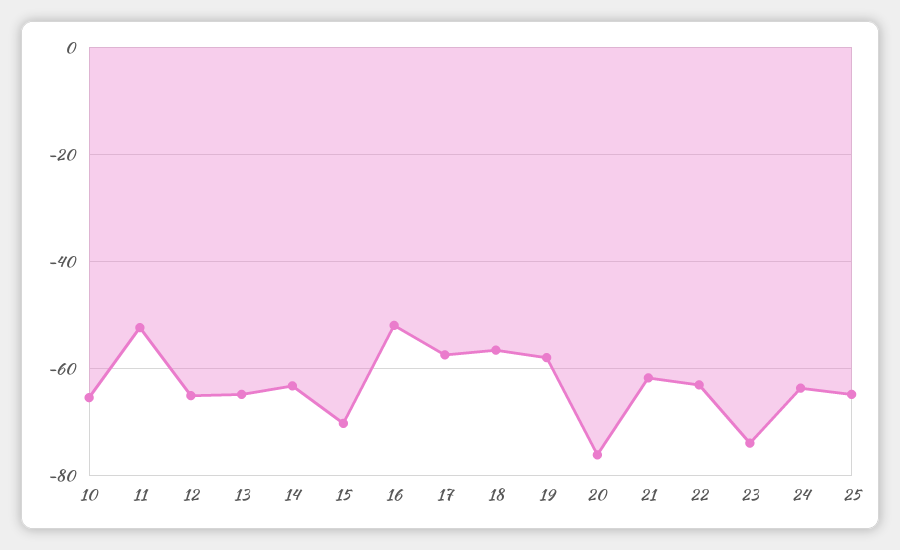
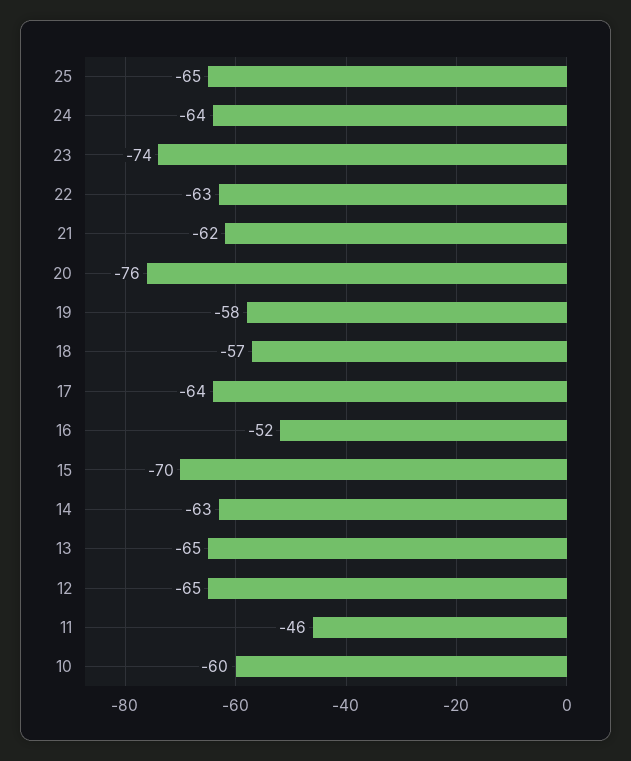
  {
-   "10": -66,
+   "10": -60,
-   "11": -52,
+   "11": -46,
    "12": -65,
    "13": -65,
    "14": -63,
    "15": -70,
    "16": -52,
-   "17": -58,
+   "17": -64,
    "18": -57,
    "19": -58,
    "20": -76,
    "21": -62,
    "22": -63,
    "23": -74,
    "24": -64,
    "25": -65
  }

